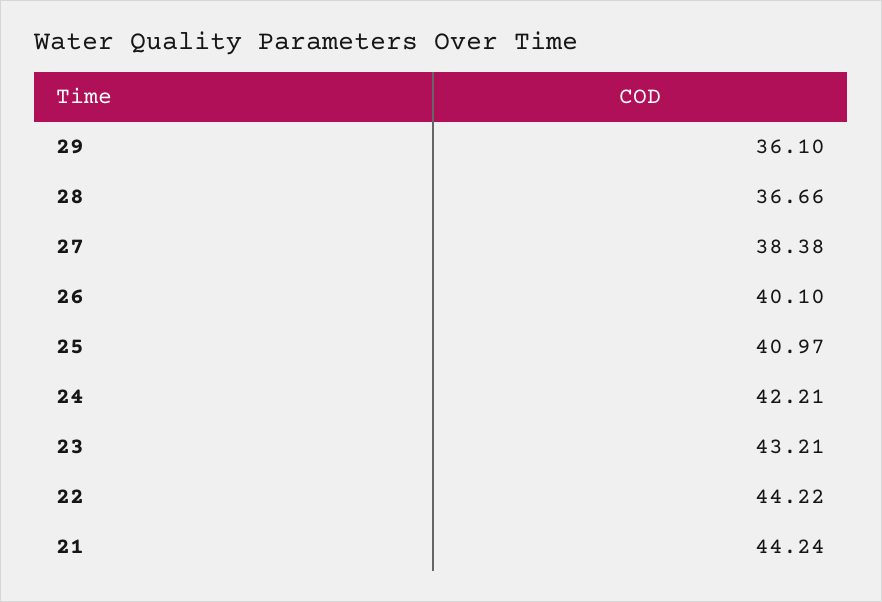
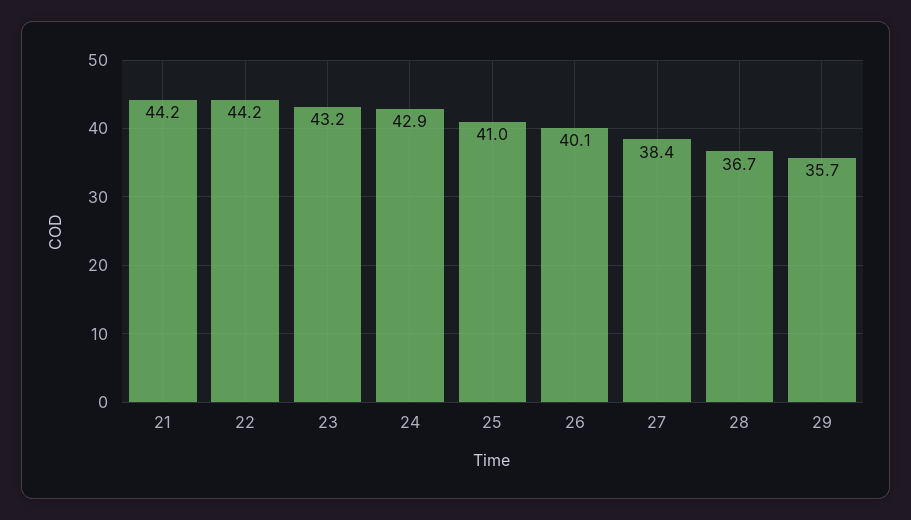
  {
-   "29": 36.1,
+   "29": 35.7,
    "28": 36.66,
    "27": 38.38,
    "26": 40.1,
    "25": 40.97,
-   "24": 42.21,
+   "24": 42.9,
    "23": 43.21,
    "22": 44.22,
    "21": 44.24
  }

